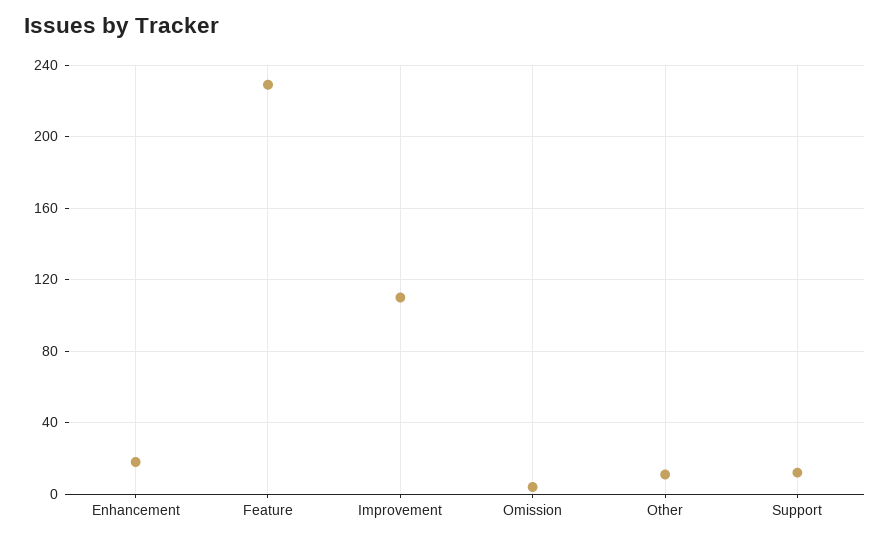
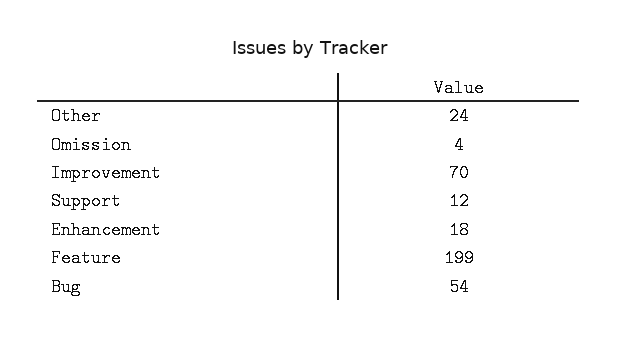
  {
    "Enhancement": 18,
-   "Feature": 230,
+   "Feature": 199,
-   "Improvement": 110,
+   "Improvement": 70,
    "Omission": 4,
-   "Other": 10,
+   "Other": 24,
-   "Support": 12
+   "Support": 12,
+   "Bug": 54
  }

